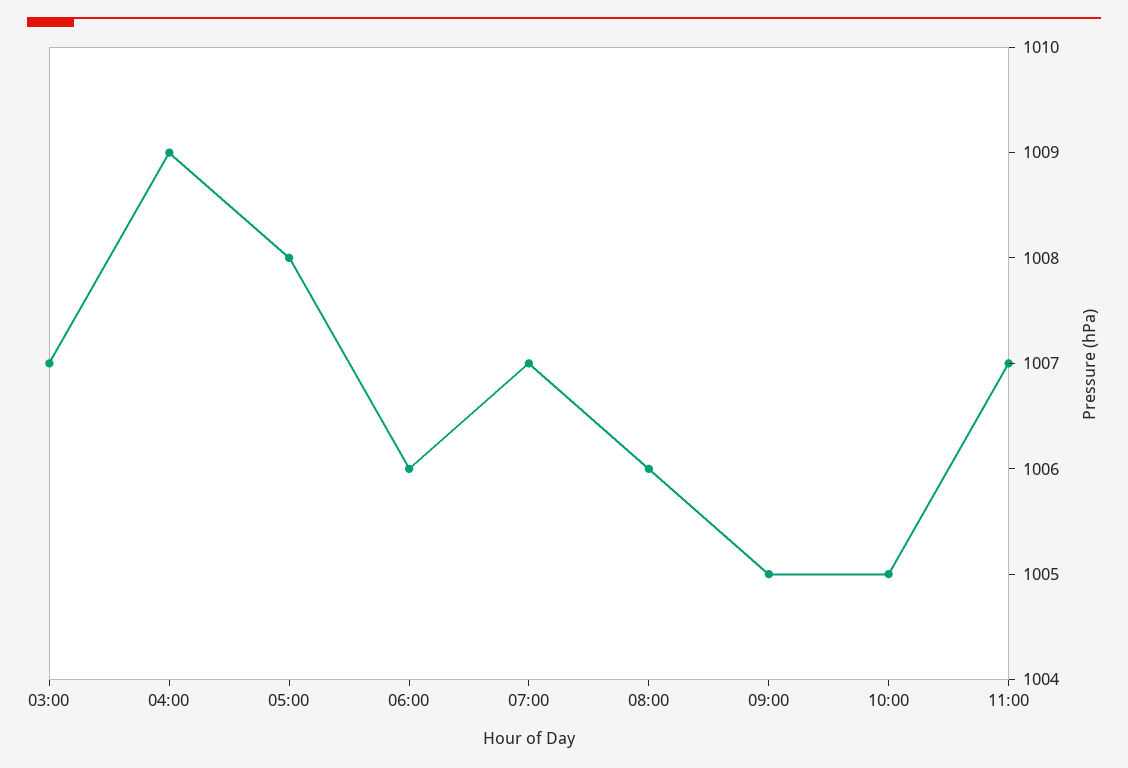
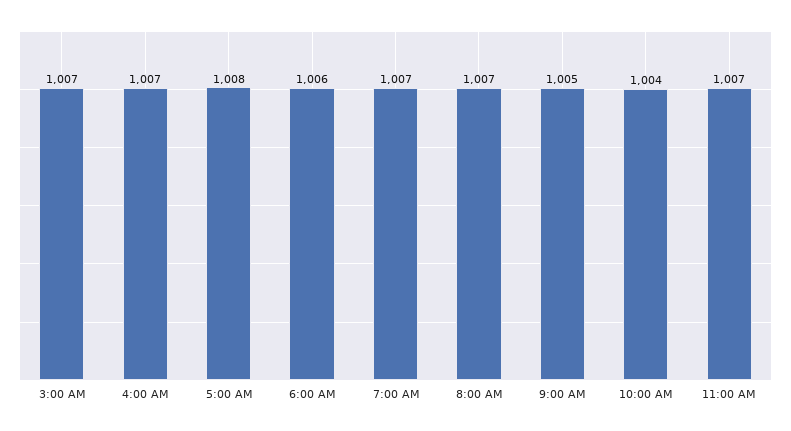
  {
    "03:00": 1007,
-   "04:00": 1009,
+   "04:00": 1007,
    "05:00": 1008,
    "06:00": 1006,
    "07:00": 1007,
-   "08:00": 1006,
+   "08:00": 1007,
    "09:00": 1005,
-   "10:00": 1005,
+   "10:00": 1004,
    "11:00": 1007
  }

